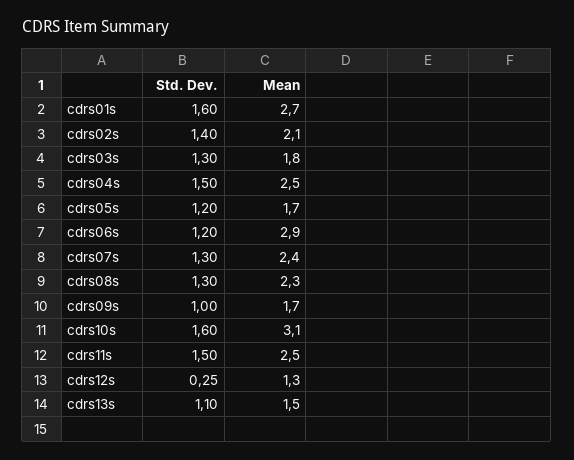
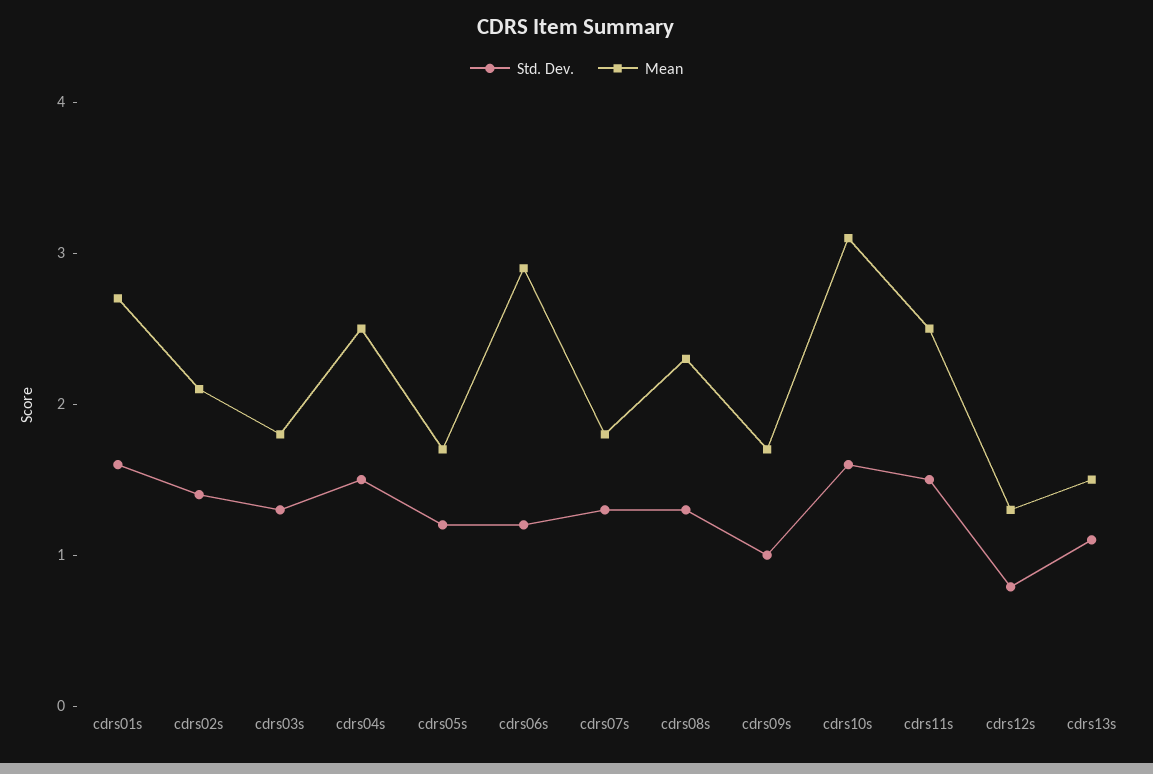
  {
    "Std. Dev.": {
      "cdrs01s": 1.6,
      "cdrs02s": 1.4,
      "cdrs03s": 1.3,
      "cdrs04s": 1.5,
      "cdrs05s": 1.2,
      "cdrs06s": 1.2,
      "cdrs07s": 1.3,
      "cdrs08s": 1.3,
      "cdrs09s": 1,
      "cdrs10s": 1.6,
      "cdrs11s": 1.5,
-     "cdrs12s": 0.25,
+     "cdrs12s": 0.8,
      "cdrs13s": 1.1
    },
    "Mean": {
      "cdrs01s": 2.7,
      "cdrs02s": 2.1,
      "cdrs03s": 1.8,
      "cdrs04s": 2.5,
      "cdrs05s": 1.7,
      "cdrs06s": 2.9,
-     "cdrs07s": 2.4,
+     "cdrs07s": 1.8,
      "cdrs08s": 2.3,
      "cdrs09s": 1.7,
      "cdrs10s": 3.1,
      "cdrs11s": 2.5,
      "cdrs12s": 1.3,
      "cdrs13s": 1.5
    }
  }

